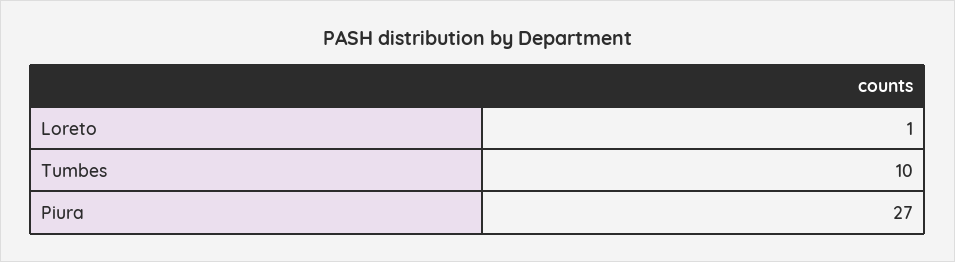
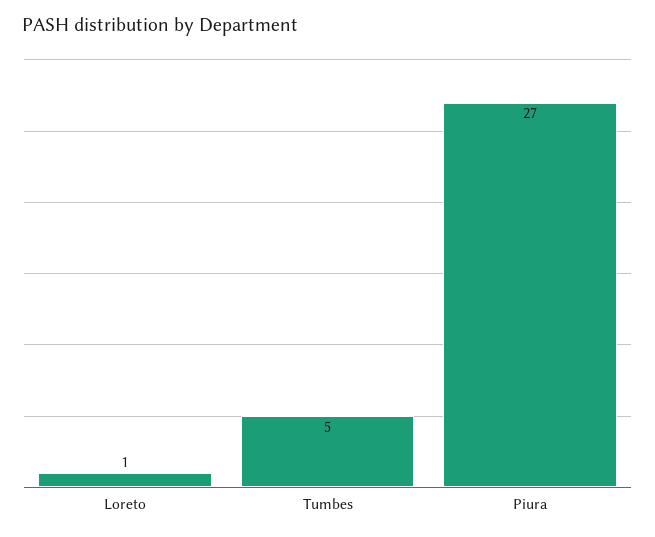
  {
    "Loreto": 1,
-   "Tumbes": 10,
+   "Tumbes": 5,
    "Piura": 27
  }

